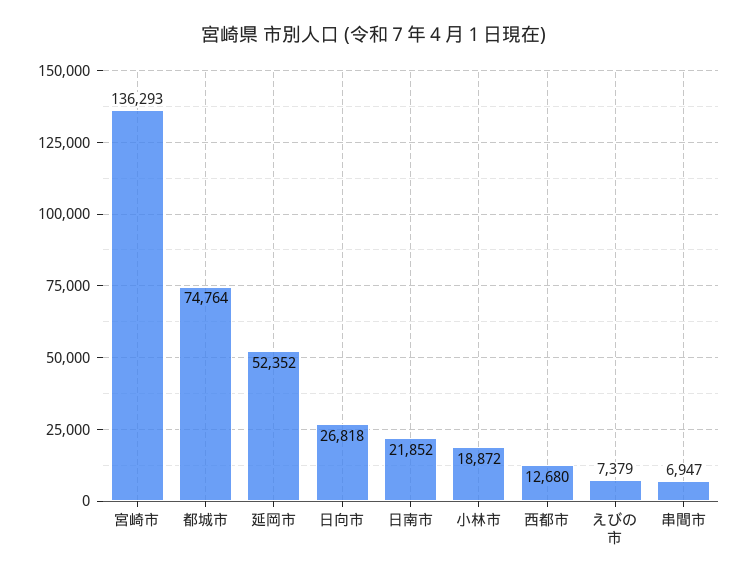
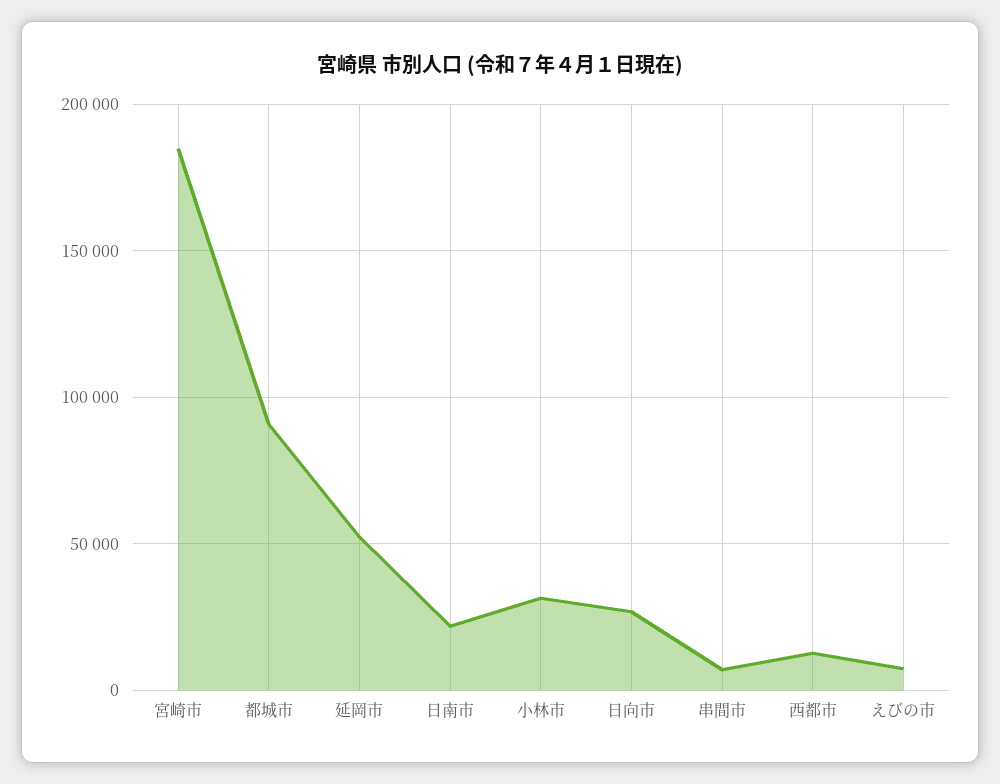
  {
-   "宮崎市": 136293,
+   "宮崎市": 185000,
-   "都城市": 74764,
+   "都城市": 90000,
    "延岡市": 52352,
    "日向市": 26818,
    "日南市": 21852,
-   "小林市": 18872,
+   "小林市": 30000,
    "西都市": 12680,
    "えびの市": 7379,
    "串間市": 6947
  }

